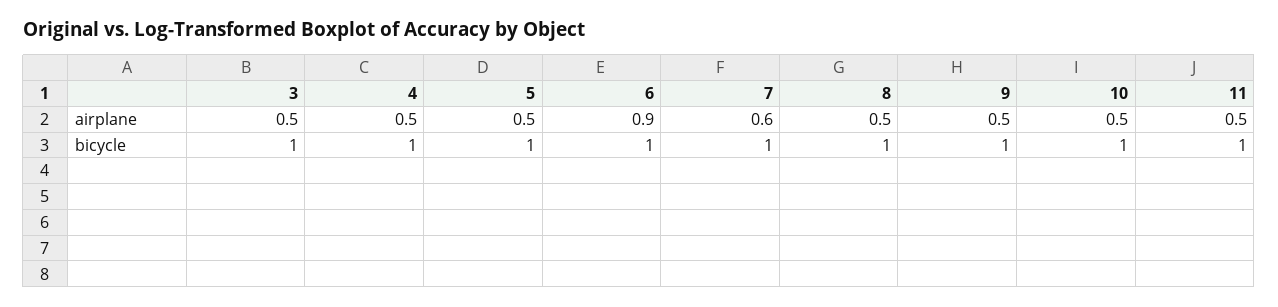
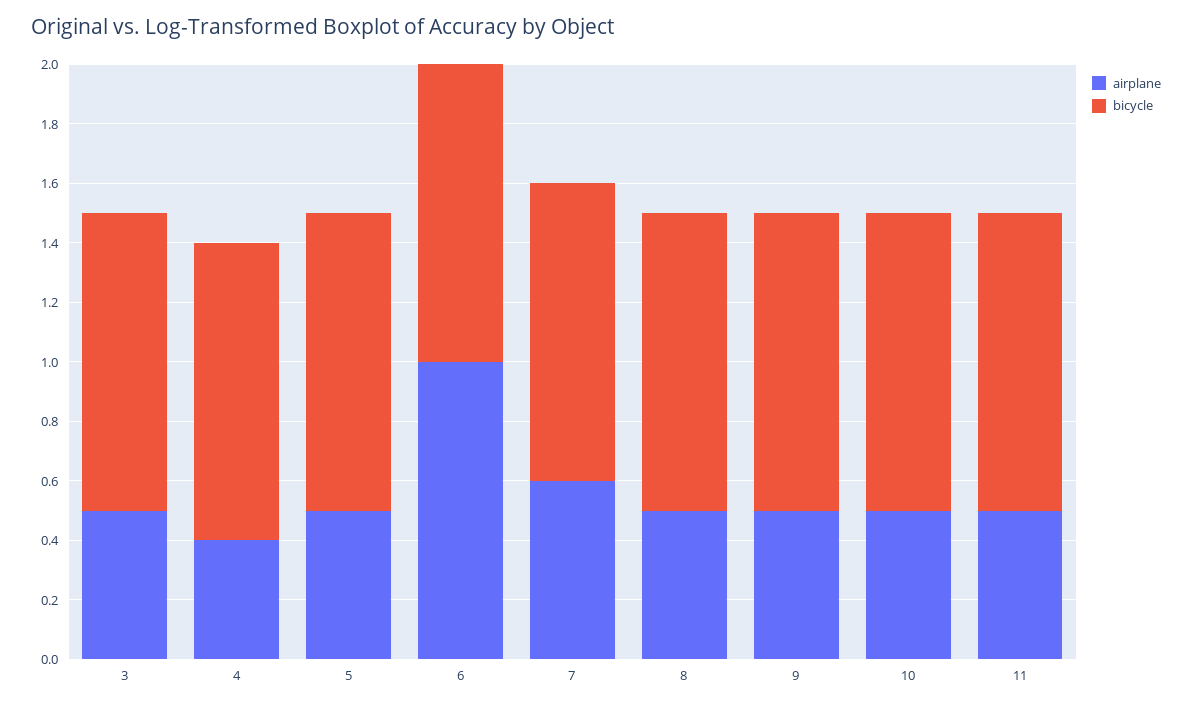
  {
    "airplane": {
      "3": 0.5,
-     "4": 0.5,
+     "4": 0.4,
      "5": 0.5,
-     "6": 0.9,
+     "6": 1,
      "7": 0.6,
      "8": 0.5,
      "9": 0.5,
      "10": 0.5,
      "11": 0.5
    },
    "bicycle": {
      "3": 1,
      "4": 1,
      "5": 1,
      "6": 1,
      "7": 1,
      "8": 1,
      "9": 1,
      "10": 1,
      "11": 1
    }
  }

